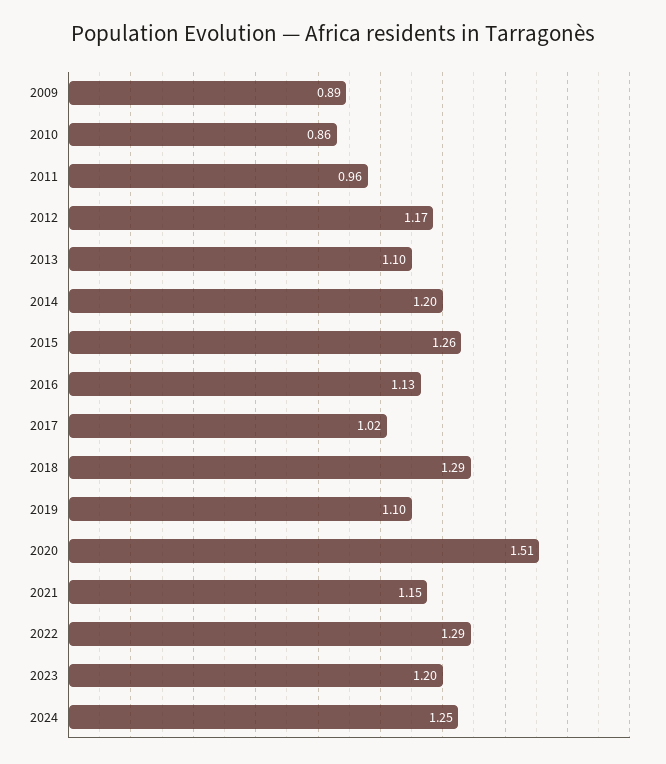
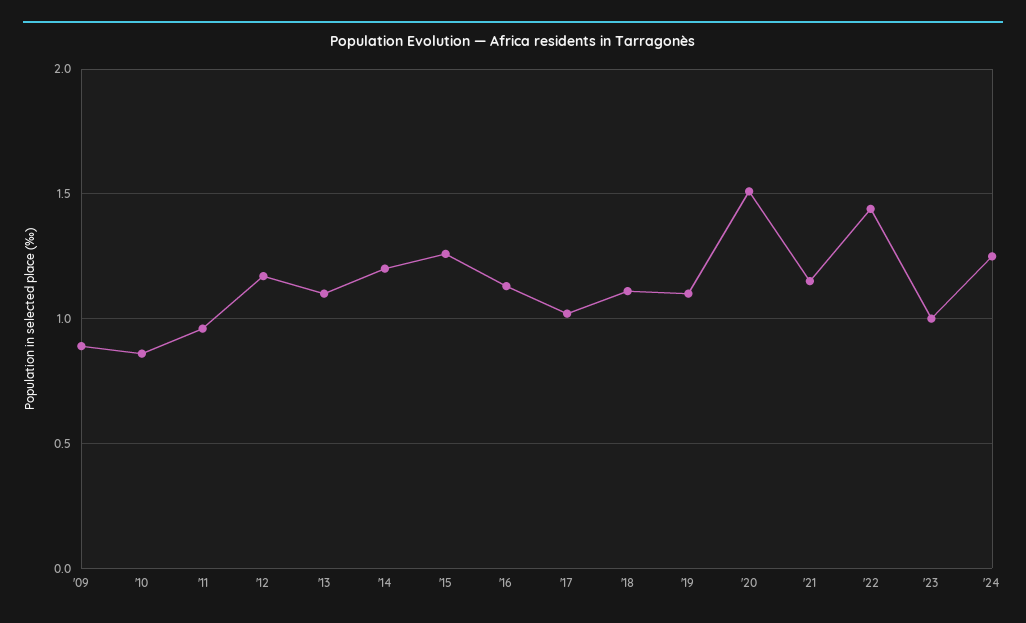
  {
    "2009": 0.89,
    "2010": 0.86,
    "2011": 0.96,
    "2012": 1.17,
    "2013": 1.1,
    "2014": 1.2,
    "2015": 1.26,
    "2016": 1.13,
    "2017": 1.02,
-   "2018": 1.29,
+   "2018": 1.1,
    "2019": 1.1,
    "2020": 1.51,
    "2021": 1.15,
-   "2022": 1.29,
+   "2022": 1.45,
-   "2023": 1.2,
+   "2023": 1,
    "2024": 1.25
  }

